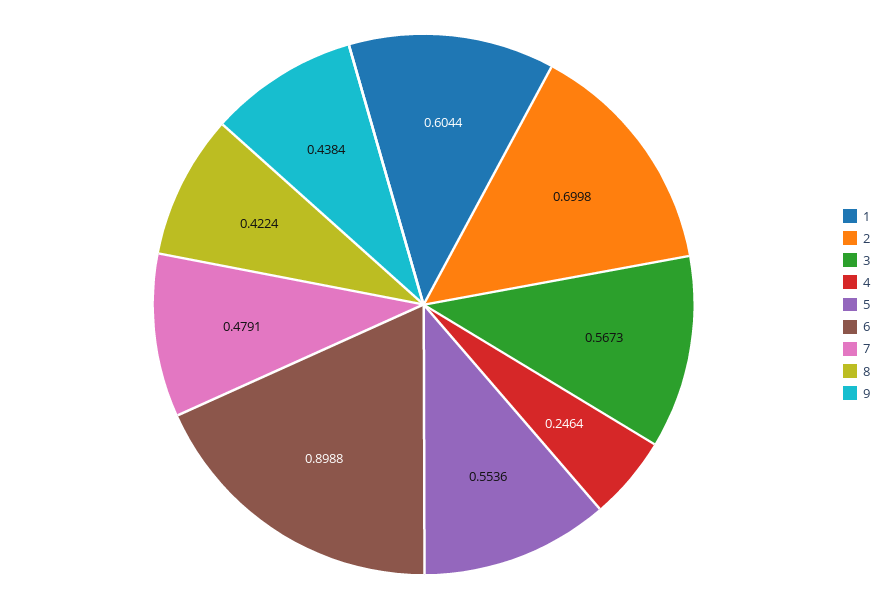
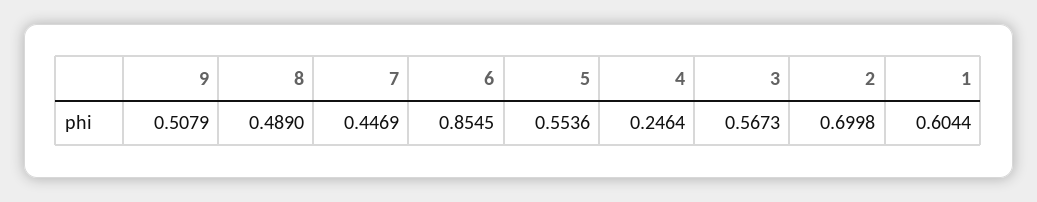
  {
    "1": 0.6044,
    "2": 0.6998,
    "3": 0.5673,
    "4": 0.2464,
    "5": 0.5536,
-   "6": 0.8988,
+   "6": 0.8545,
-   "7": 0.4791,
+   "7": 0.4469,
-   "8": 0.4224,
+   "8": 0.489,
-   "9": 0.4384
+   "9": 0.5079
  }

